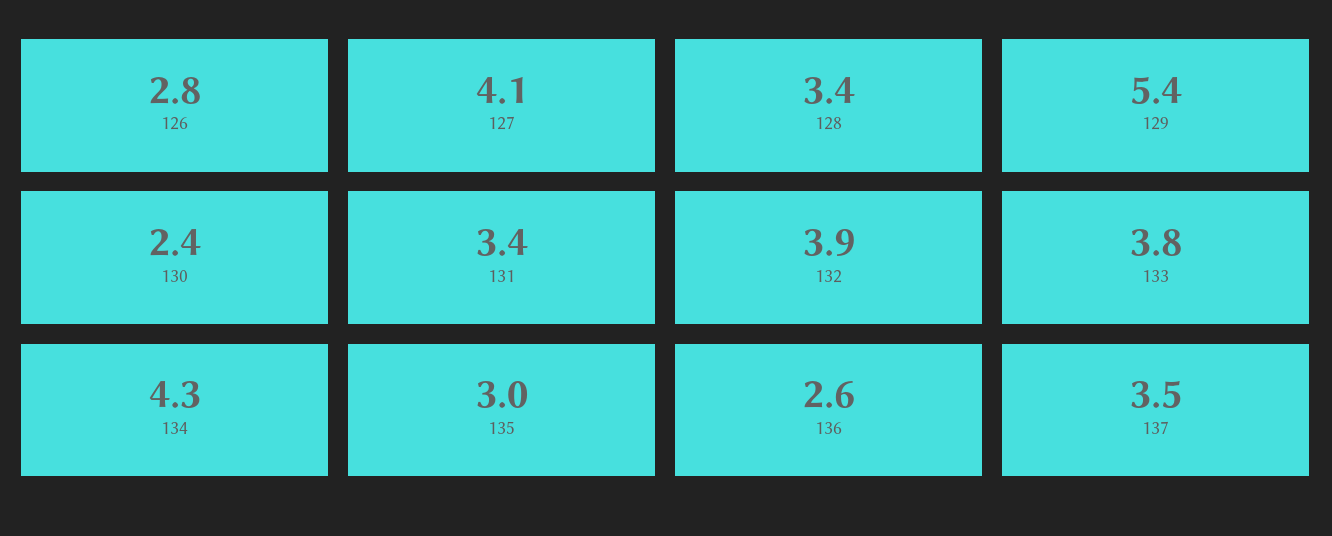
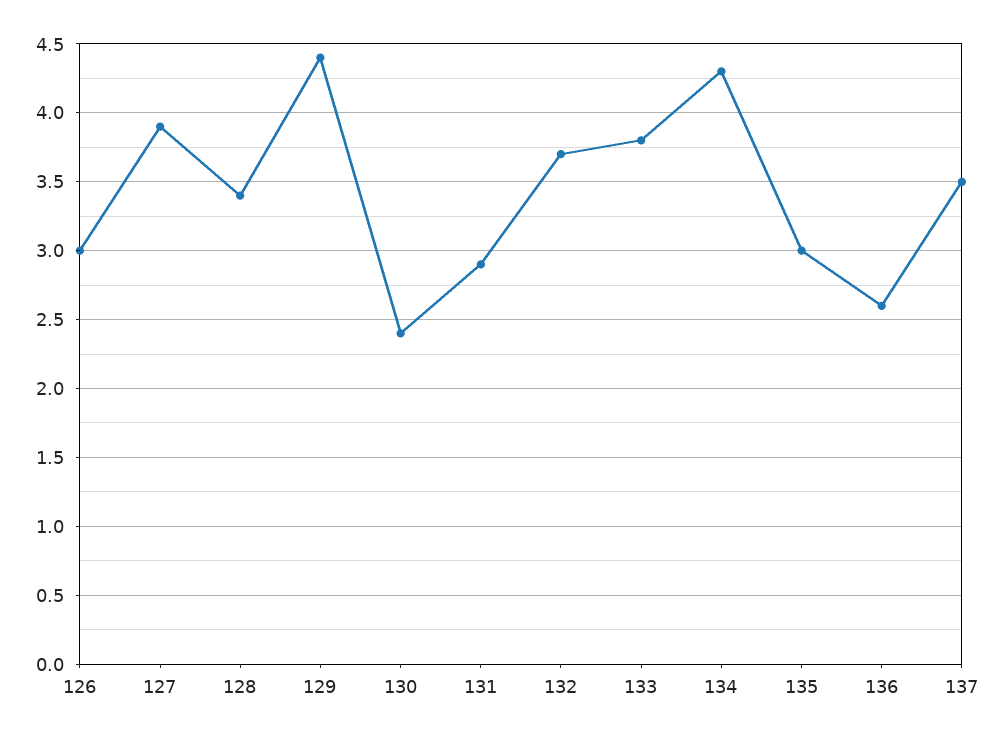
  {
-   "126": 2.8,
+   "126": 3,
-   "127": 4.1,
+   "127": 3.9,
    "128": 3.4,
-   "129": 5.4,
+   "129": 4.4,
    "130": 2.4,
-   "131": 3.4,
+   "131": 2.9,
-   "132": 3.9,
+   "132": 3.7,
    "133": 3.8,
    "134": 4.3,
    "135": 3,
    "136": 2.6,
    "137": 3.5
  }

